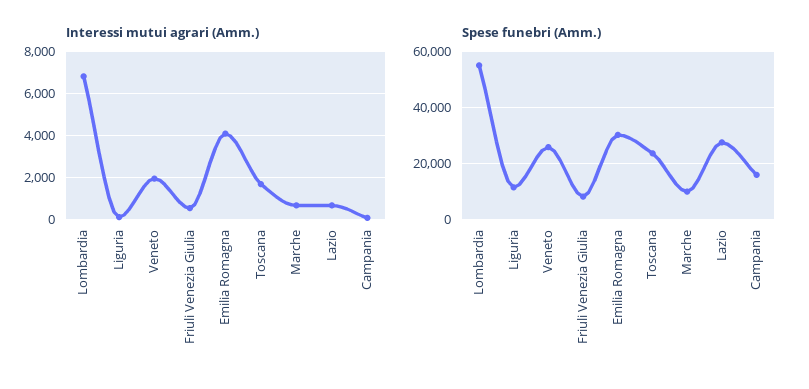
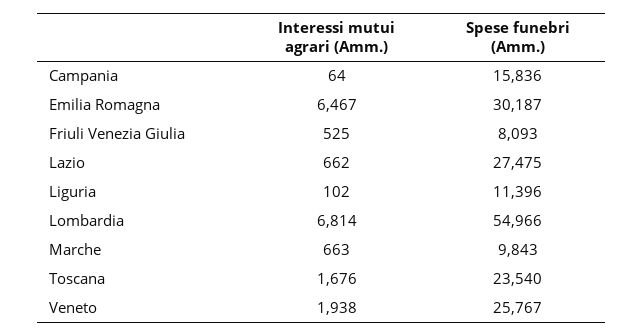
  {
    "Interessi mutui agrari (Amm.)": {
      "Lombardia": 6814,
      "Liguria": 102,
      "Veneto": 1938,
      "Friuli Venezia Giulia": 525,
-     "Emilia Romagna": 4000,
+     "Emilia Romagna": 6467,
      "Toscana": 1676,
      "Marche": 663,
      "Lazio": 662,
      "Campania": 64
    },
    "Spese funebri (Amm.)": {
      "Lombardia": 54966,
      "Liguria": 11396,
      "Veneto": 25767,
      "Friuli Venezia Giulia": 8093,
      "Emilia Romagna": 30187,
      "Toscana": 23540,
      "Marche": 9843,
      "Lazio": 27475,
      "Campania": 15836
    }
  }

